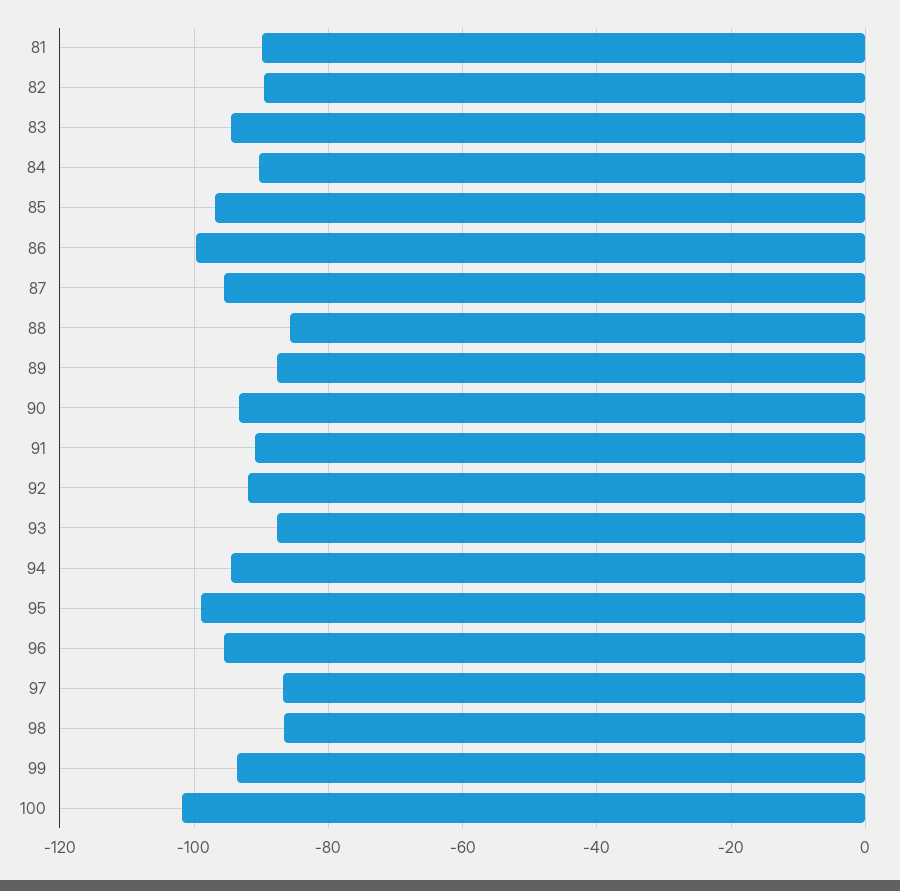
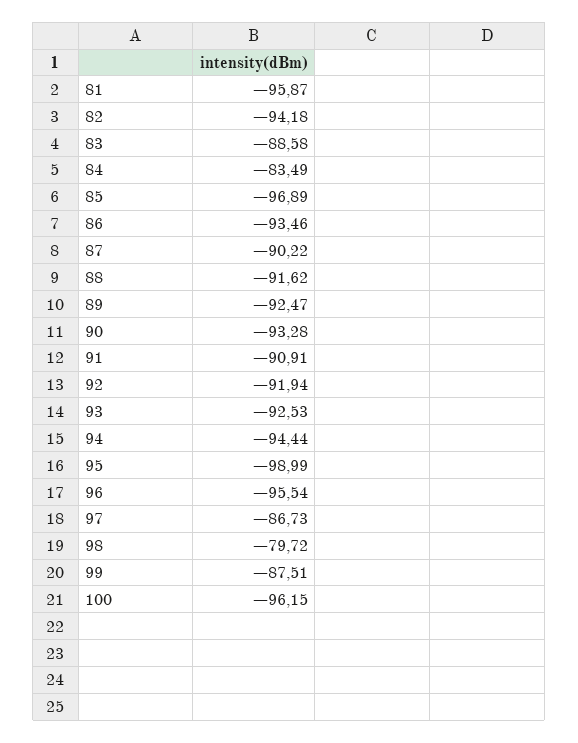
  {
-   "81": -90,
+   "81": -95.87,
-   "82": -90,
+   "82": -94.18,
-   "83": -94,
+   "83": -88.58,
-   "84": -90,
+   "84": -83.49,
    "85": -96.89,
-   "86": -100,
+   "86": -93.46,
-   "87": -96,
+   "87": -90.22,
-   "88": -86,
+   "88": -91.62,
-   "89": -88,
+   "89": -92.47,
    "90": -93.28,
    "91": -90.91,
    "92": -91.94,
-   "93": -88,
+   "93": -92.53,
    "94": -94.44,
    "95": -98.99,
    "96": -95.54,
    "97": -86.73,
-   "98": -86,
+   "98": -79.72,
-   "99": -94,
+   "99": -87.51,
-   "100": -102
+   "100": -96.15
  }

